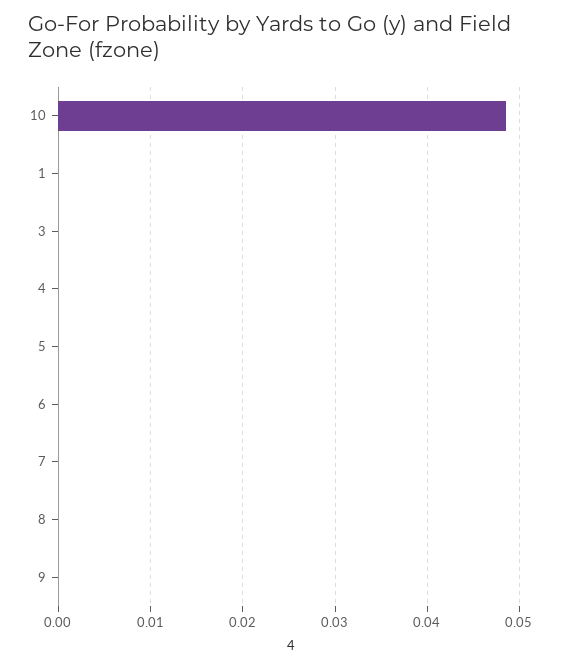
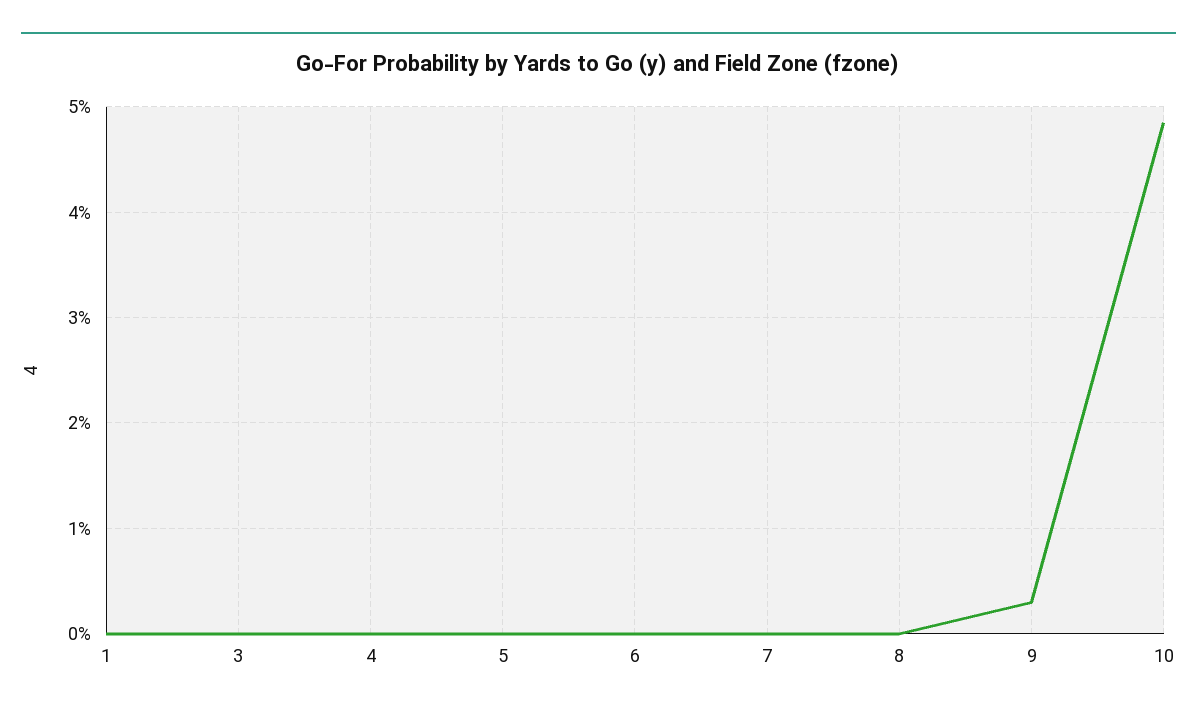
  {
    "10": 0.049,
    "1": 0,
    "3": 0,
    "4": 0,
    "5": 0,
    "6": 0,
    "7": 0,
    "8": 0,
-   "9": 0
+   "9": 0.003
  }

